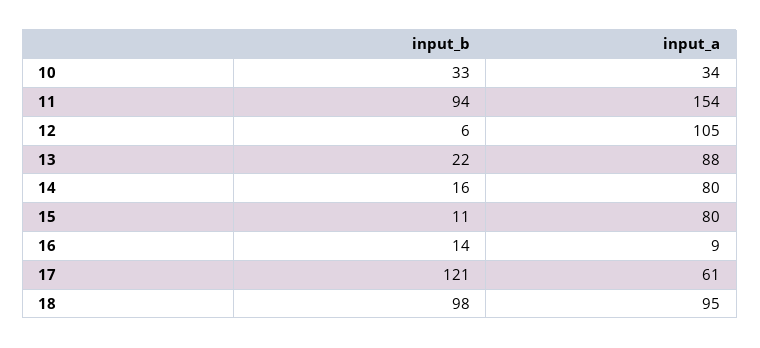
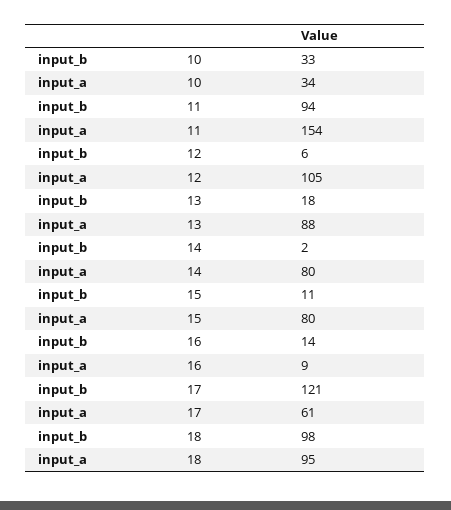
  {
    "input_b": {
      "10": 33,
      "11": 94,
      "12": 6,
-     "13": 22,
+     "13": 18,
-     "14": 16,
+     "14": 2,
      "15": 11,
      "16": 14,
      "17": 121,
      "18": 98
    },
    "input_a": {
      "10": 34,
      "11": 154,
      "12": 105,
      "13": 88,
      "14": 80,
      "15": 80,
      "16": 9,
      "17": 61,
      "18": 95
    }
  }

